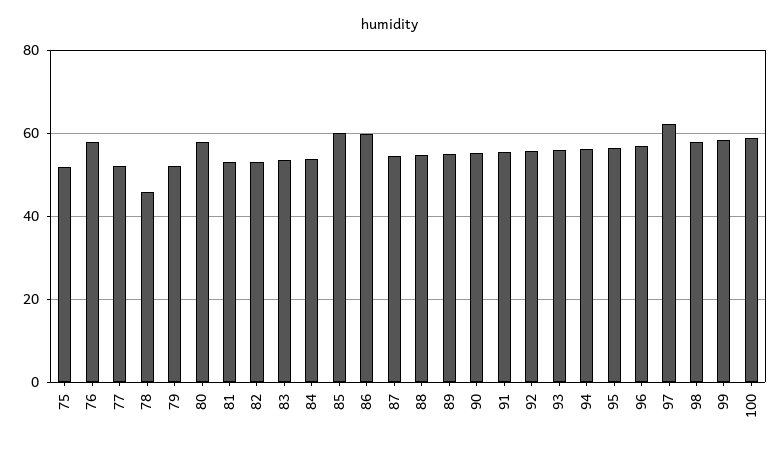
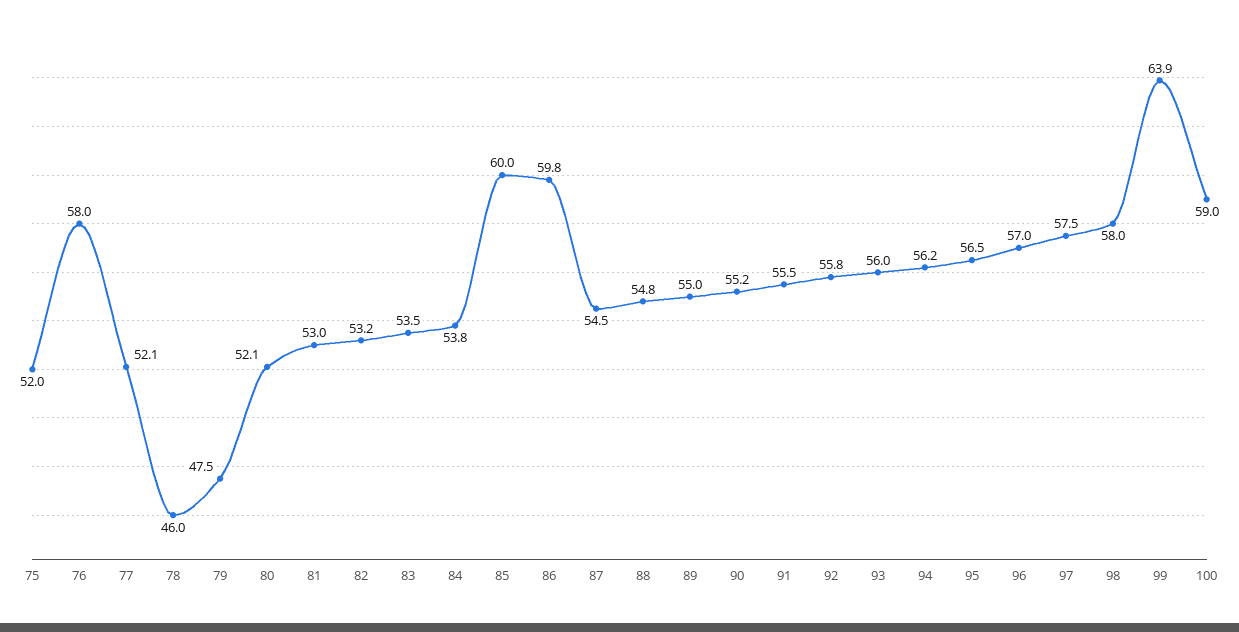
  {
    "75": 52,
    "76": 58,
    "77": 52.1,
    "78": 46,
-   "79": 52,
+   "79": 47.5,
-   "80": 58,
+   "80": 52.1,
    "81": 53,
    "82": 53.2,
    "83": 53.5,
    "84": 53.8,
    "85": 60,
    "86": 59.8,
    "87": 54.5,
    "88": 54.8,
    "89": 55,
    "90": 55.2,
    "91": 55.5,
    "92": 55.8,
    "93": 56,
    "94": 56.2,
    "95": 56.5,
    "96": 57,
-   "97": 62,
+   "97": 57.5,
    "98": 58,
-   "99": 58,
+   "99": 63.9,
    "100": 59
  }

